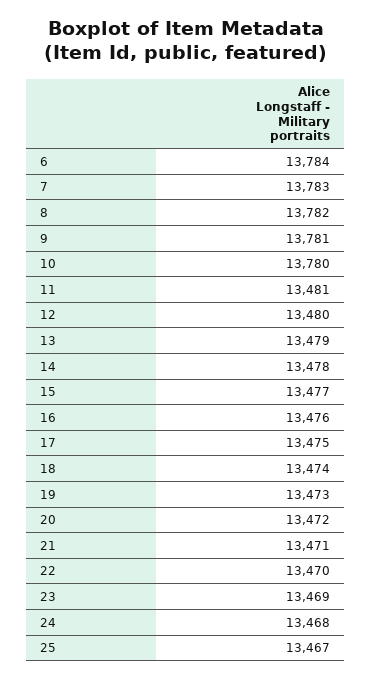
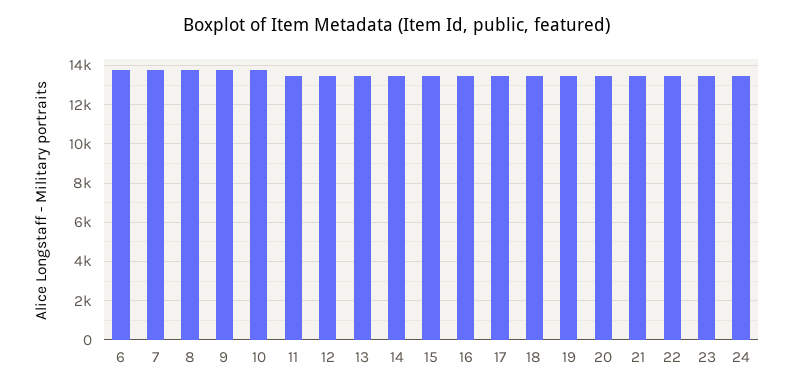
  {
    "6": 13784,
    "7": 13783,
    "8": 13782,
    "9": 13781,
    "10": 13780,
    "11": 13481,
    "12": 13480,
    "13": 13479,
    "14": 13478,
    "15": 13477,
    "16": 13476,
    "17": 13475,
    "18": 13474,
    "19": 13473,
    "20": 13472,
    "21": 13471,
    "22": 13470,
    "23": 13469,
-   "24": 13468,
+   "24": 13468
-   "25": 13467
  }

